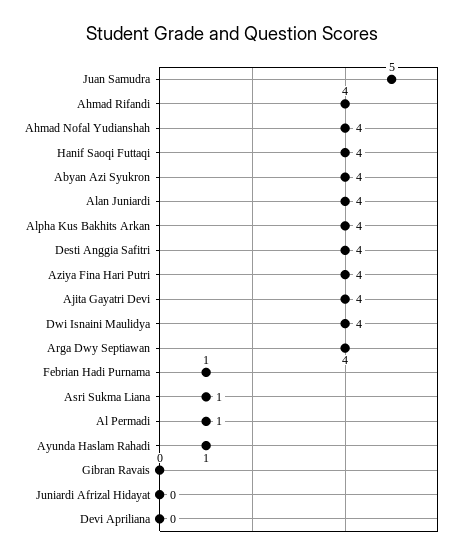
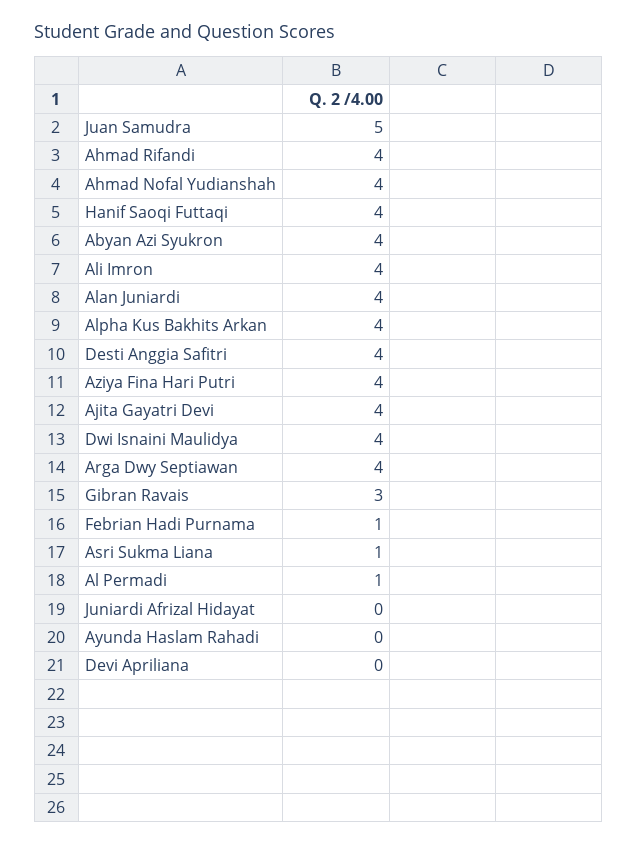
  {
    "Juan Samudra": 5,
    "Ahmad Rifandi": 4,
    "Ahmad Nofal Yudianshah": 4,
    "Hanif Saoqi Futtaqi": 4,
    "Abyan Azi Syukron": 4,
    "Alan Juniardi": 4,
    "Alpha Kus Bakhits Arkan": 4,
    "Desti Anggia Safitri": 4,
    "Aziya Fina Hari Putri": 4,
    "Ajita Gayatri Devi": 4,
    "Dwi Isnaini Maulidya": 4,
    "Arga Dwy Septiawan": 4,
    "Febrian Hadi Purnama": 1,
    "Asri Sukma Liana": 1,
    "Al Permadi": 1,
-   "Ayunda Haslam Rahadi": 1,
+   "Ayunda Haslam Rahadi": 0,
-   "Gibran Ravais": 0,
+   "Gibran Ravais": 3,
    "Juniardi Afrizal Hidayat": 0,
-   "Devi Apriliana": 0
+   "Devi Apriliana": 0,
+   "Ali Imron": 4
  }

